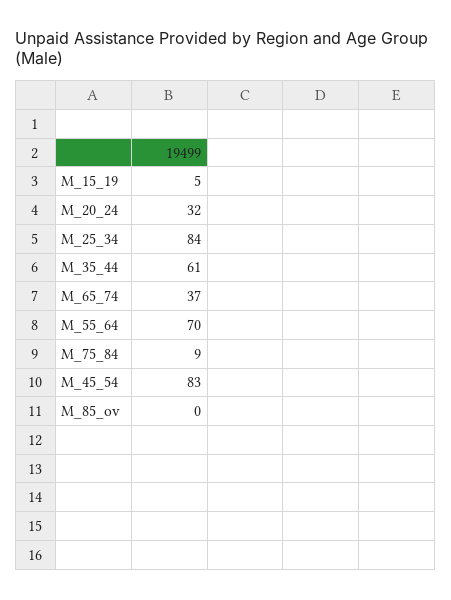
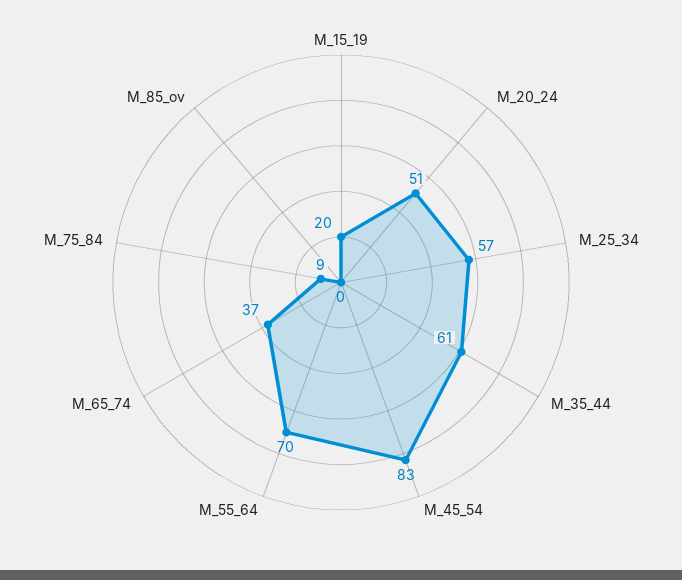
  {
-   "M_15_19": 5,
+   "M_15_19": 20,
-   "M_20_24": 32,
+   "M_20_24": 51,
-   "M_25_34": 84,
+   "M_25_34": 57,
    "M_35_44": 61,
    "M_65_74": 37,
    "M_55_64": 70,
    "M_75_84": 9,
    "M_45_54": 83,
    "M_85_ov": 0
  }

